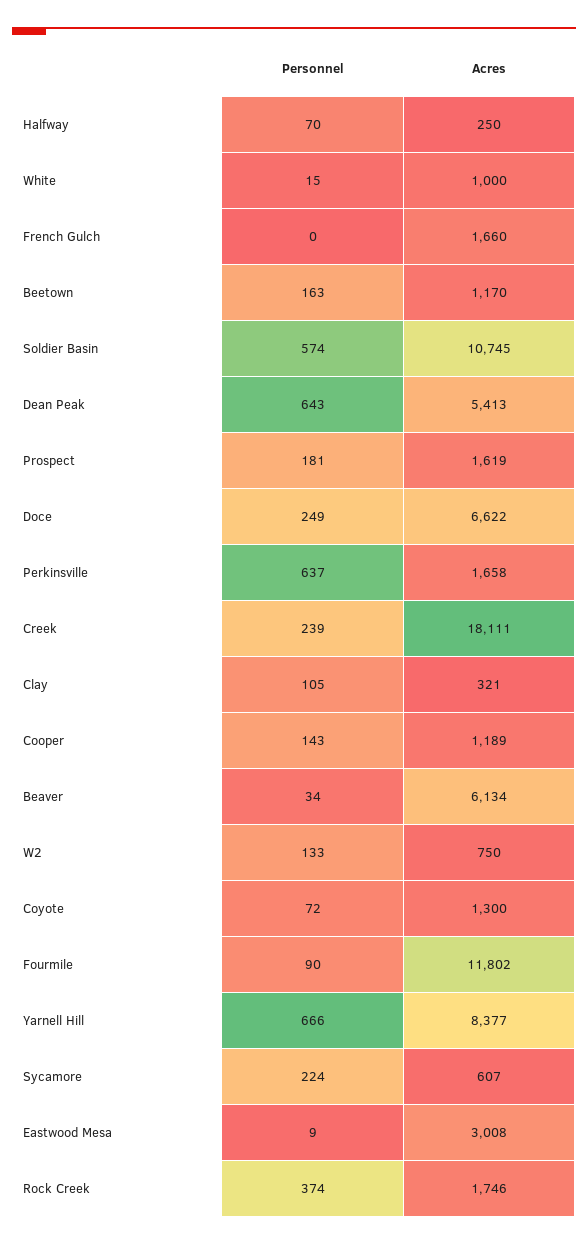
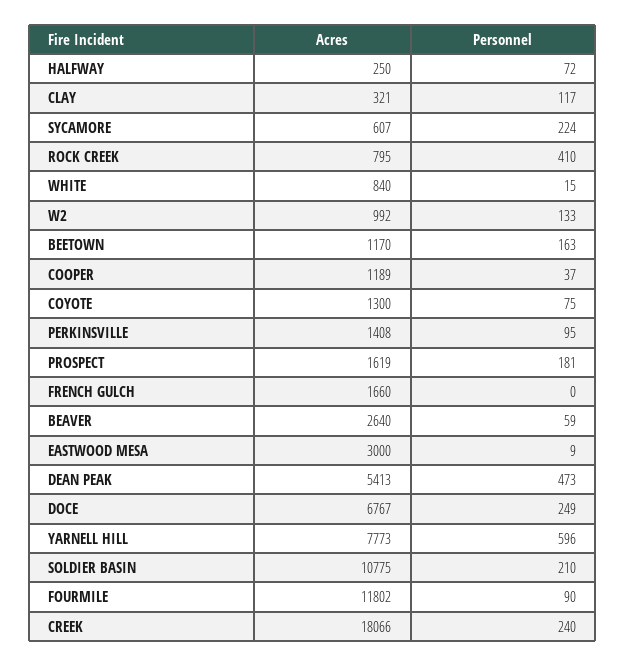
  {
    "Personnel": {
-     "Halfway": 70,
+     "Halfway": 72,
      "White": 15,
      "French Gulch": 0,
      "Beetown": 163,
-     "Soldier Basin": 574,
+     "Soldier Basin": 210,
-     "Dean Peak": 643,
+     "Dean Peak": 473,
      "Prospect": 181,
      "Doce": 249,
-     "Perkinsville": 637,
+     "Perkinsville": 95,
-     "Creek": 239,
+     "Creek": 240,
-     "Clay": 105,
+     "Clay": 117,
-     "Cooper": 143,
+     "Cooper": 37,
-     "Beaver": 34,
+     "Beaver": 59,
      "W2": 133,
-     "Coyote": 72,
+     "Coyote": 75,
      "Fourmile": 90,
-     "Yarnell Hill": 666,
+     "Yarnell Hill": 596,
      "Sycamore": 224,
      "Eastwood Mesa": 9,
-     "Rock Creek": 374
+     "Rock Creek": 410
    },
    "Acres": {
      "Halfway": 250,
-     "White": 1000,
+     "White": 840,
      "French Gulch": 1660,
      "Beetown": 1170,
-     "Soldier Basin": 10745,
+     "Soldier Basin": 10775,
      "Dean Peak": 5413,
      "Prospect": 1619,
-     "Doce": 6622,
+     "Doce": 6767,
-     "Perkinsville": 1658,
+     "Perkinsville": 1408,
-     "Creek": 18111,
+     "Creek": 18066,
      "Clay": 321,
      "Cooper": 1189,
-     "Beaver": 6134,
+     "Beaver": 2640,
-     "W2": 750,
+     "W2": 992,
      "Coyote": 1300,
      "Fourmile": 11802,
-     "Yarnell Hill": 8377,
+     "Yarnell Hill": 7773,
      "Sycamore": 607,
-     "Eastwood Mesa": 3008,
+     "Eastwood Mesa": 3000,
-     "Rock Creek": 1746
+     "Rock Creek": 795
    }
  }

